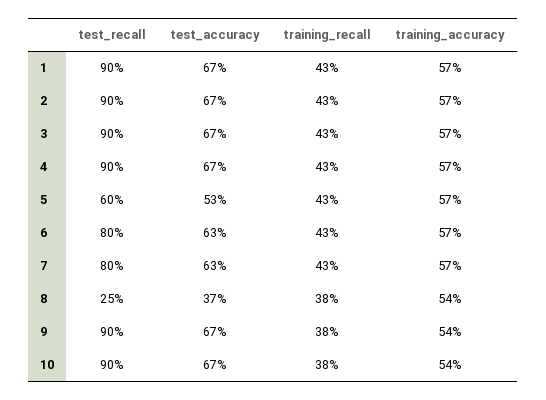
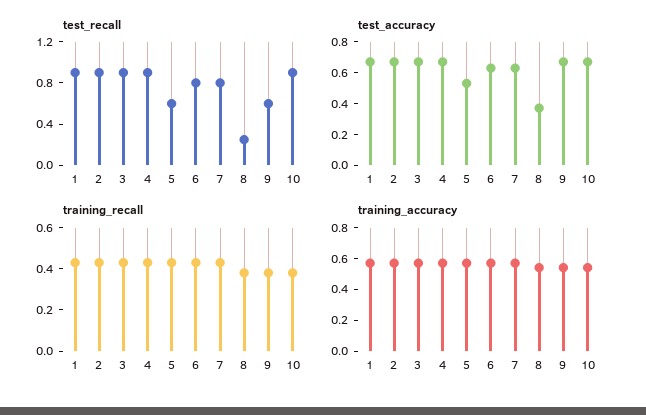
  {
    "test_recall": {
      "1": 0.9,
      "2": 0.9,
      "3": 0.9,
      "4": 0.9,
      "5": 0.6,
      "6": 0.8,
      "7": 0.8,
      "8": 0.25,
-     "9": 0.9,
+     "9": 0.6,
      "10": 0.9
    },
    "test_accuracy": {
      "1": 0.67,
      "2": 0.67,
      "3": 0.67,
      "4": 0.67,
      "5": 0.53,
      "6": 0.63,
      "7": 0.63,
      "8": 0.37,
      "9": 0.67,
      "10": 0.67
    },
    "training_recall": {
      "1": 0.43,
      "2": 0.43,
      "3": 0.43,
      "4": 0.43,
      "5": 0.43,
      "6": 0.43,
      "7": 0.43,
      "8": 0.38,
      "9": 0.38,
      "10": 0.38
    },
    "training_accuracy": {
      "1": 0.57,
      "2": 0.57,
      "3": 0.57,
      "4": 0.57,
      "5": 0.57,
      "6": 0.57,
      "7": 0.57,
      "8": 0.54,
      "9": 0.54,
      "10": 0.54
    }
  }

